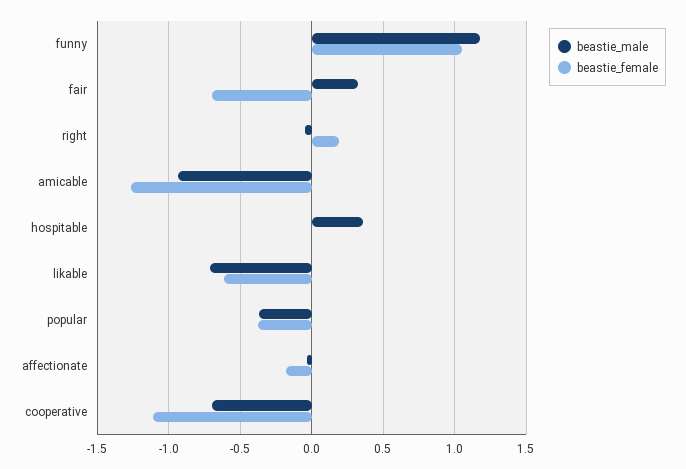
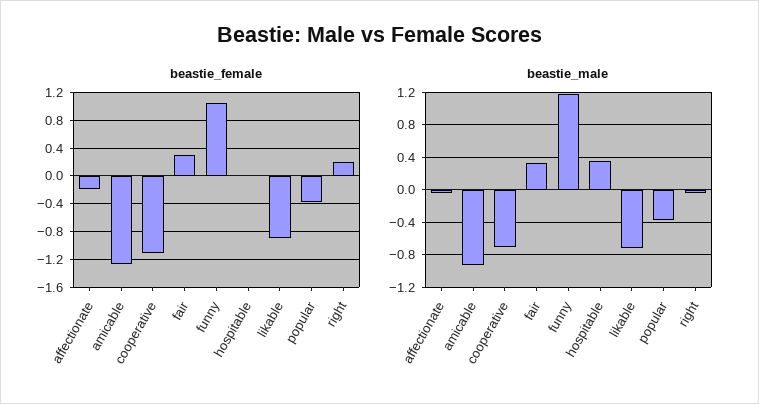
  {
    "beastie_male": {
      "funny": 1.2,
      "fair": 0.35,
      "right": -0.05,
      "amicable": -0.95,
      "hospitable": 0.35,
      "likable": -0.7,
      "popular": -0.35,
      "affectionate": -0.05,
      "cooperative": -0.7
    },
    "beastie_female": {
      "funny": 1.05,
-     "fair": -0.7,
+     "fair": 0.3,
      "right": 0.2,
      "amicable": -1.25,
      "hospitable": 0,
-     "likable": -0.6,
+     "likable": -0.9,
      "popular": -0.4,
      "affectionate": -0.2,
      "cooperative": -1.1
    }
  }

